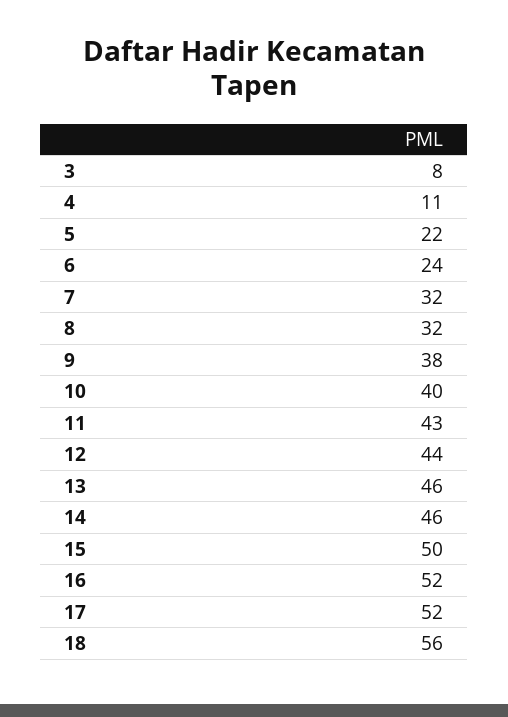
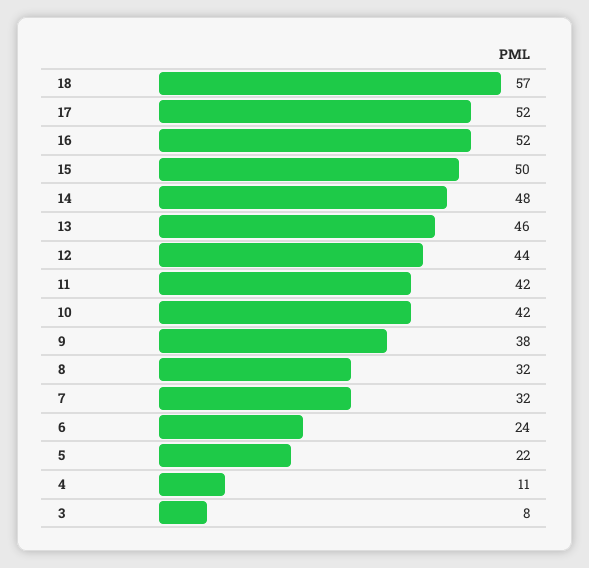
  {
    "3": 8,
    "4": 11,
    "5": 22,
    "6": 24,
    "7": 32,
    "8": 32,
    "9": 38,
-   "10": 40,
+   "10": 42,
-   "11": 43,
+   "11": 42,
    "12": 44,
    "13": 46,
-   "14": 46,
+   "14": 48,
    "15": 50,
    "16": 52,
    "17": 52,
-   "18": 56
+   "18": 57
  }

